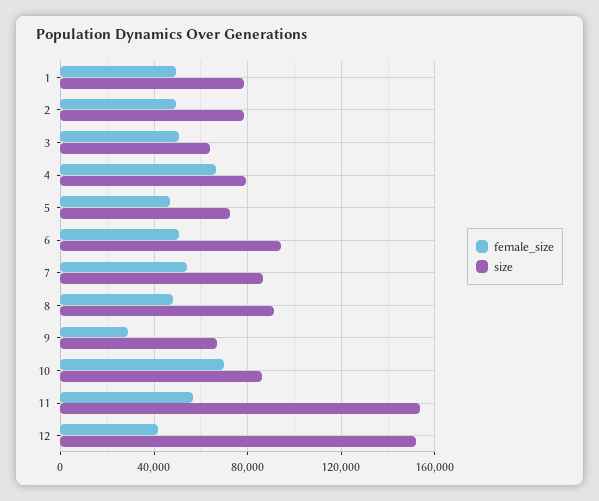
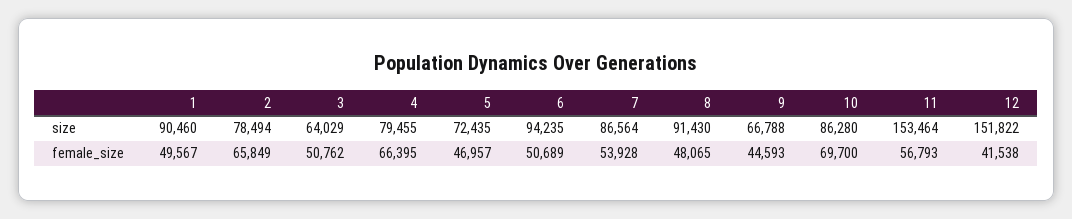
  {
    "female_size": {
      "1": 49567,
-     "2": 50000,
+     "2": 65849,
      "3": 50762,
      "4": 66395,
      "5": 46957,
      "6": 50689,
      "7": 53928,
      "8": 48065,
-     "9": 30000,
+     "9": 44593,
      "10": 69700,
      "11": 56793,
      "12": 41538
    },
    "size": {
-     "1": 80000,
+     "1": 90460,
      "2": 78494,
      "3": 64029,
      "4": 79455,
      "5": 72435,
      "6": 94235,
      "7": 86564,
      "8": 91430,
      "9": 66788,
      "10": 86280,
      "11": 153464,
      "12": 151822
    }
  }

